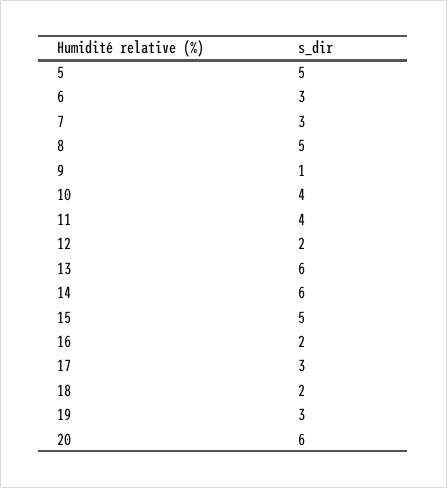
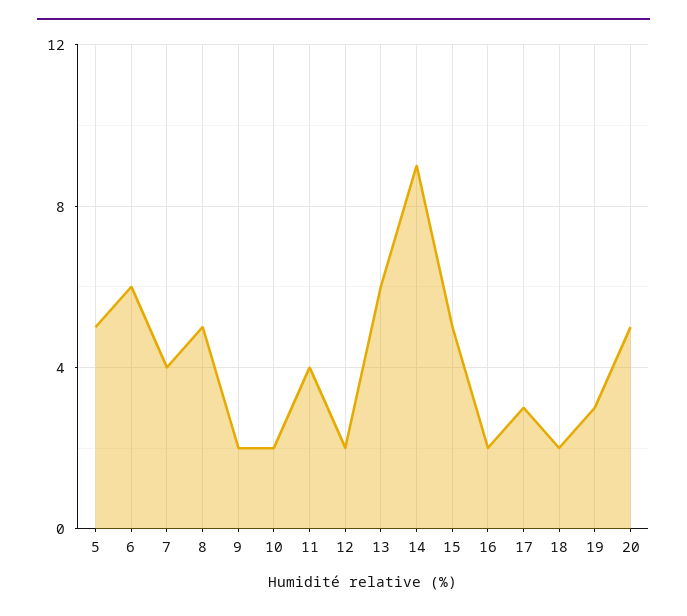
  {
    "5": 5,
-   "6": 3,
+   "6": 6,
-   "7": 3,
+   "7": 4,
    "8": 5,
-   "9": 1,
+   "9": 2,
-   "10": 4,
+   "10": 2,
    "11": 4,
    "12": 2,
    "13": 6,
-   "14": 6,
+   "14": 9,
    "15": 5,
    "16": 2,
    "17": 3,
    "18": 2,
    "19": 3,
-   "20": 6
+   "20": 5
  }

